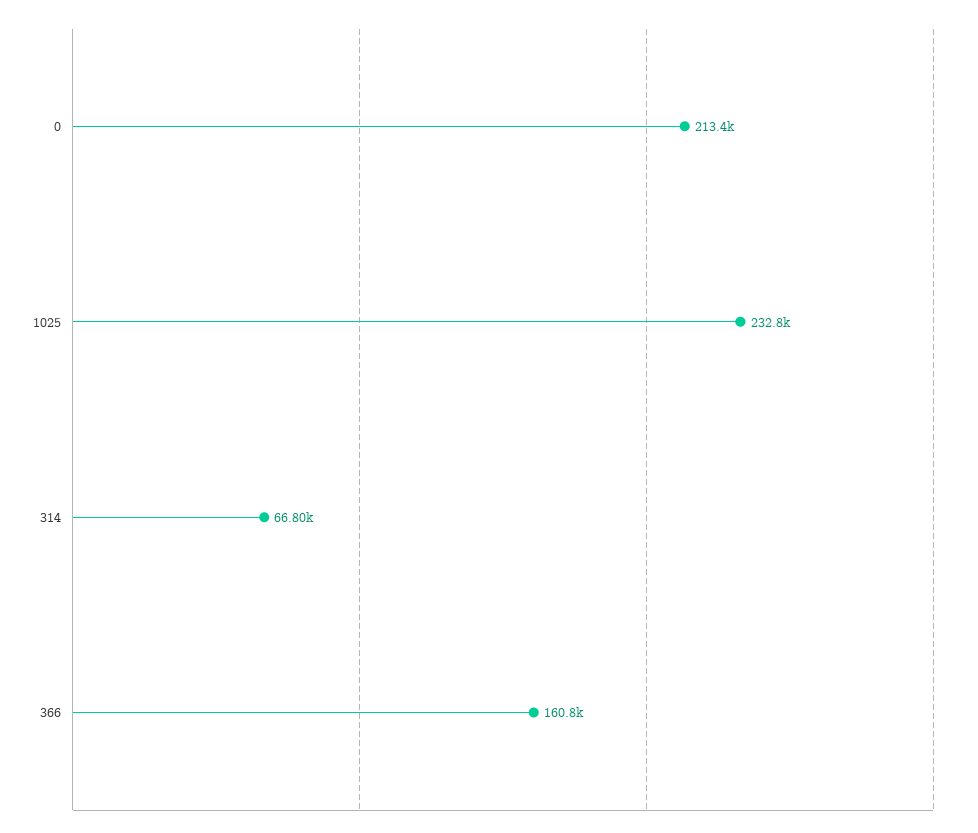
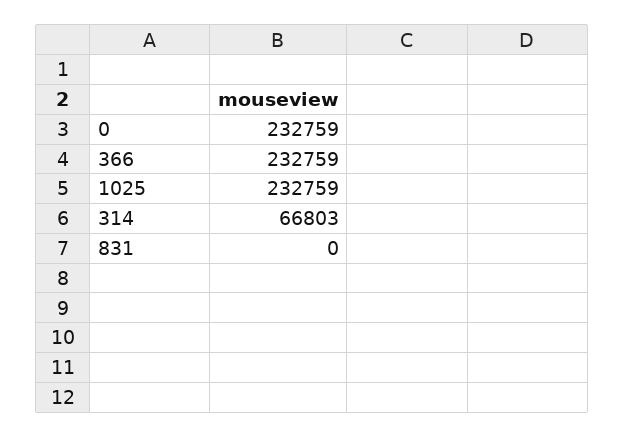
  {
-   "0": 213400,
+   "0": 232759,
    "1025": 232759,
    "314": 66803,
-   "366": 160800
+   "366": 232759,
+   "831": 0
  }

